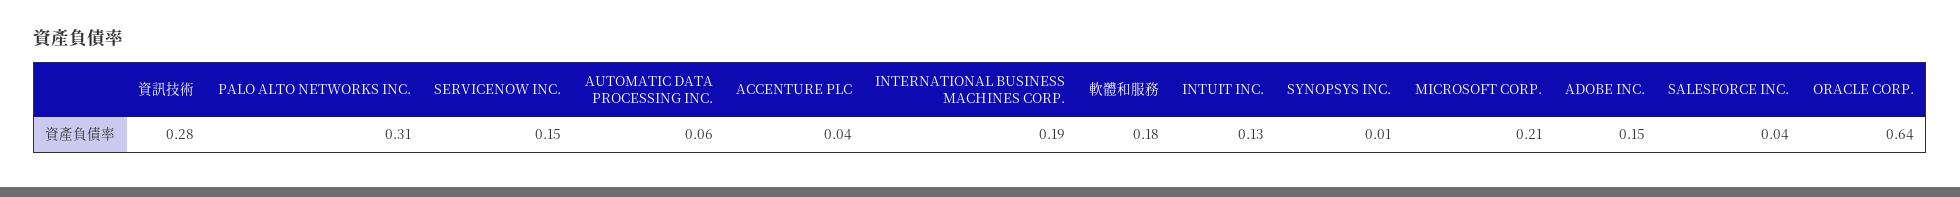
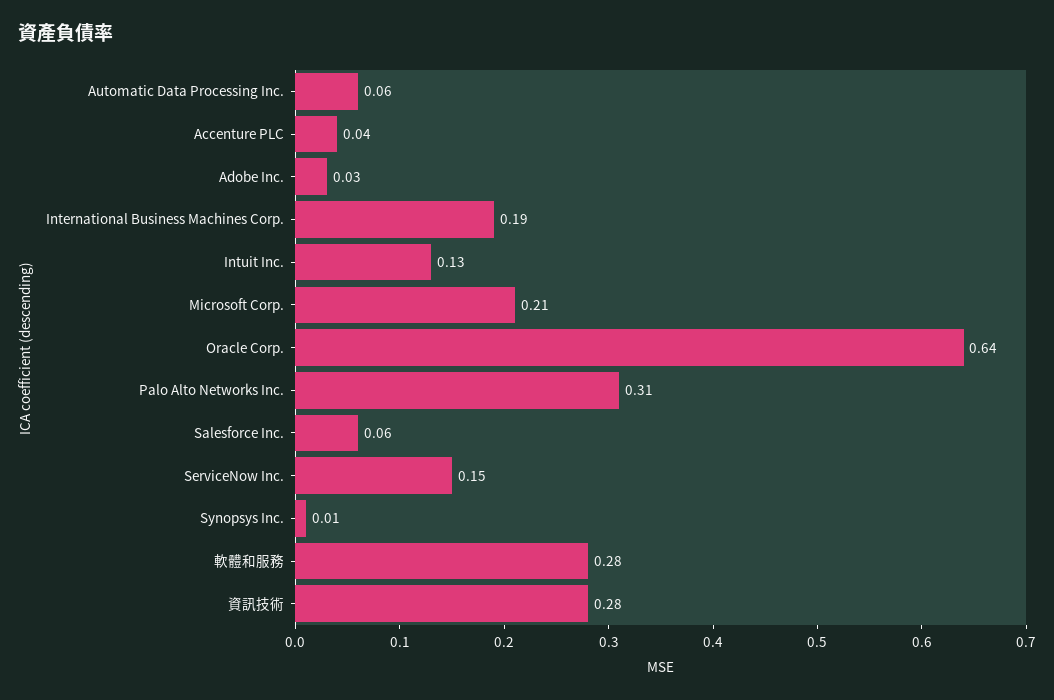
  {
    "資訊技術": 0.28,
    "PALO ALTO NETWORKS INC.": 0.31,
    "SERVICENOW INC.": 0.15,
    "AUTOMATIC DATA PROCESSING INC.": 0.06,
    "ACCENTURE PLC": 0.04,
    "INTERNATIONAL BUSINESS MACHINES CORP.": 0.19,
-   "軟體和服務": 0.18,
+   "軟體和服務": 0.28,
    "INTUIT INC.": 0.13,
    "SYNOPSYS INC.": 0.01,
    "MICROSOFT CORP.": 0.21,
-   "ADOBE INC.": 0.15,
+   "ADOBE INC.": 0.03,
-   "SALESFORCE INC.": 0.04,
+   "SALESFORCE INC.": 0.06,
    "ORACLE CORP.": 0.64
  }

